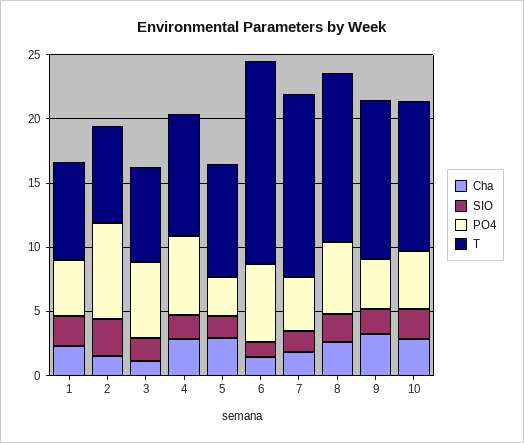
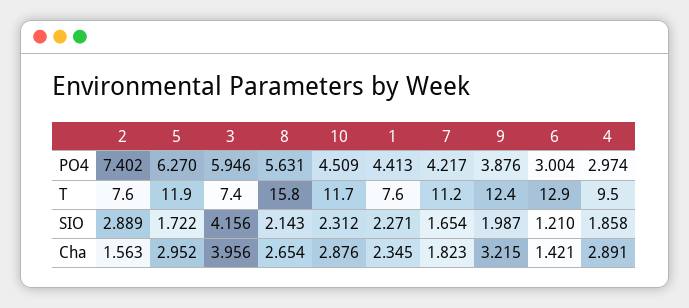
  {
    "Cha": {
      "1": 2.345,
      "2": 1.563,
-     "3": 1,
+     "3": 3.956,
      "4": 2.891,
      "5": 2.952,
      "6": 1.421,
      "7": 1.823,
      "8": 2.654,
      "9": 3.215,
      "10": 2.876
    },
    "SIO": {
      "1": 2.271,
      "2": 2.889,
-     "3": 2,
+     "3": 4.156,
      "4": 1.858,
      "5": 1.722,
      "6": 1.21,
      "7": 1.654,
      "8": 2.143,
      "9": 1.987,
      "10": 2.312
    },
    "PO4": {
      "1": 4.413,
      "2": 7.402,
      "3": 5.946,
-     "4": 6,
+     "4": 2.974,
-     "5": 3,
+     "5": 6.27,
-     "6": 6,
+     "6": 3.004,
      "7": 4.217,
      "8": 5.631,
      "9": 3.876,
      "10": 4.509
    },
    "T": {
      "1": 7.6,
      "2": 7.6,
      "3": 7.4,
      "4": 9.5,
-     "5": 9,
+     "5": 11.9,
-     "6": 16,
+     "6": 12.9,
-     "7": 14,
+     "7": 11.2,
-     "8": 13,
+     "8": 15.8,
      "9": 12.4,
      "10": 11.7
    }
  }

